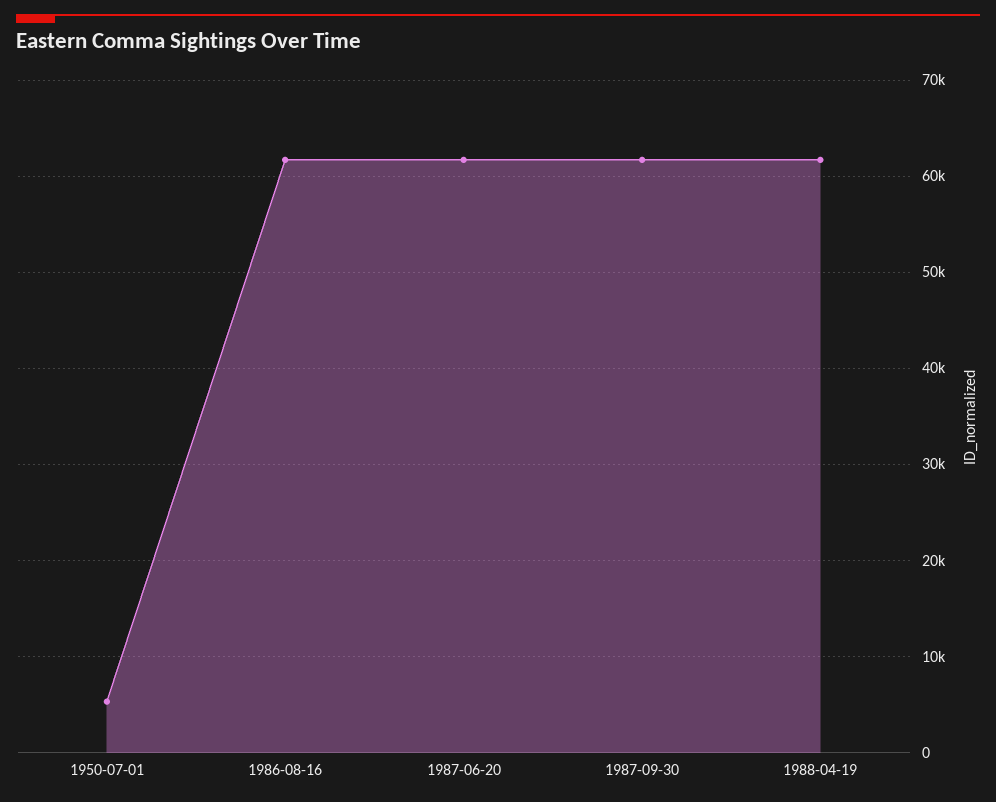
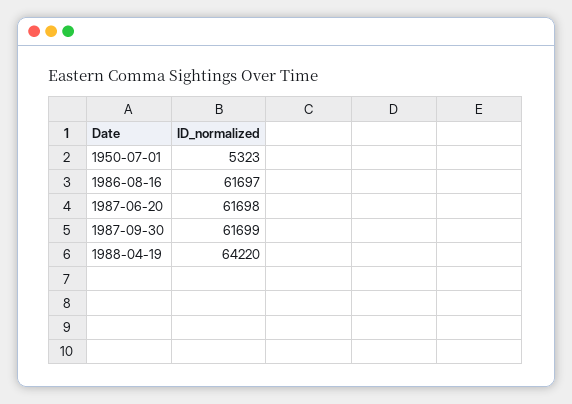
  {
    "1950-07-01": 5323,
    "1986-08-16": 61697,
    "1987-06-20": 61698,
    "1987-09-30": 61699,
-   "1988-04-19": 62000
+   "1988-04-19": 64220
  }

